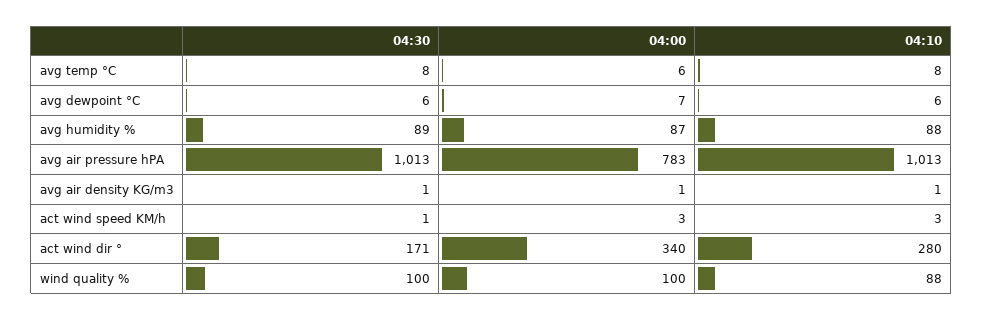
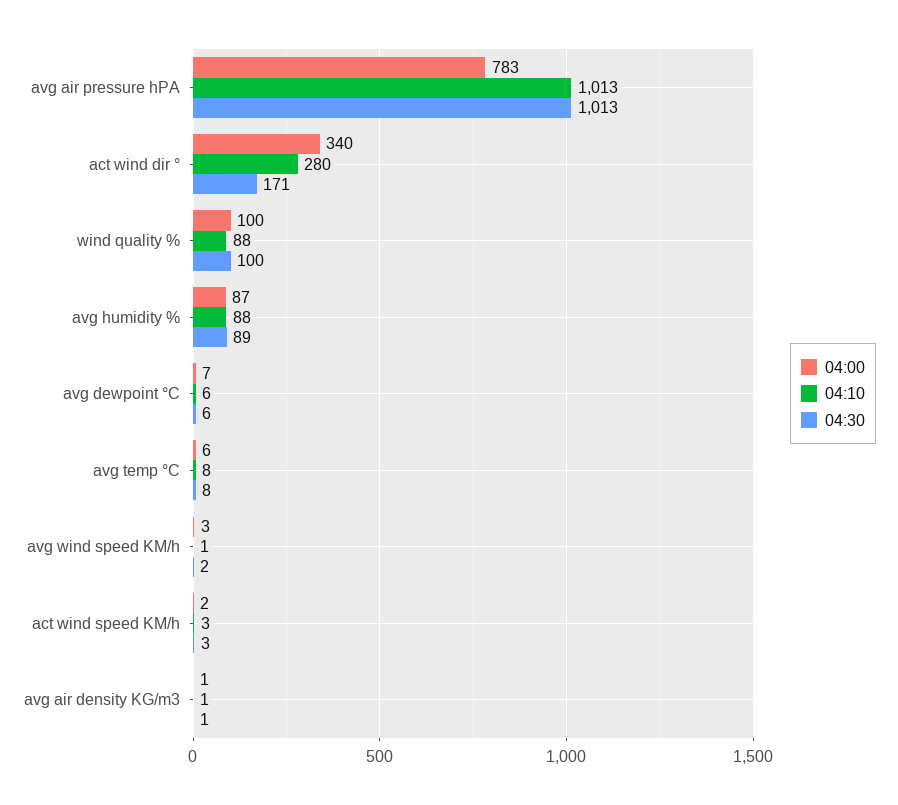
  {
    "04:30": {
      "avg temp °C": 8,
      "avg dewpoint °C": 6,
      "avg humidity %": 89,
      "avg air pressure hPA": 1013,
      "avg air density KG/m3": 1,
-     "act wind speed KM/h": 1,
+     "act wind speed KM/h": 3,
      "act wind dir °": 171,
-     "wind quality %": 100
+     "wind quality %": 100,
+     "avg wind speed KM/h": 2
    },
    "04:00": {
      "avg temp °C": 6,
      "avg dewpoint °C": 7,
      "avg humidity %": 87,
      "avg air pressure hPA": 783,
      "avg air density KG/m3": 1,
-     "act wind speed KM/h": 3,
+     "act wind speed KM/h": 2,
      "act wind dir °": 340,
-     "wind quality %": 100
+     "wind quality %": 100,
+     "avg wind speed KM/h": 3
    },
    "04:10": {
      "avg temp °C": 8,
      "avg dewpoint °C": 6,
      "avg humidity %": 88,
      "avg air pressure hPA": 1013,
      "avg air density KG/m3": 1,
      "act wind speed KM/h": 3,
      "act wind dir °": 280,
-     "wind quality %": 88
+     "wind quality %": 88,
+     "avg wind speed KM/h": 1
    }
  }

